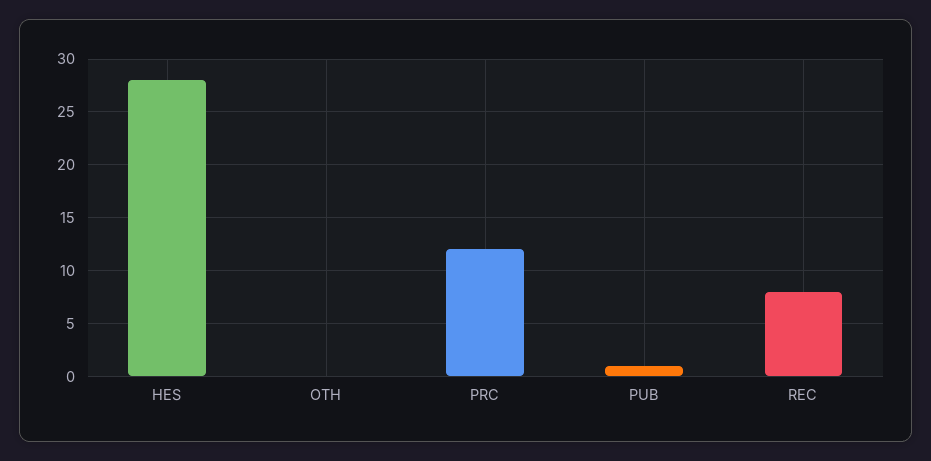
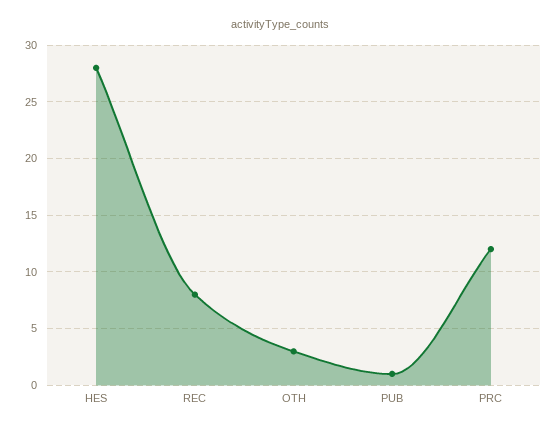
  {
    "HES": 28,
-   "OTH": 0,
+   "OTH": 3,
    "PRC": 12,
    "PUB": 1,
    "REC": 8
  }

